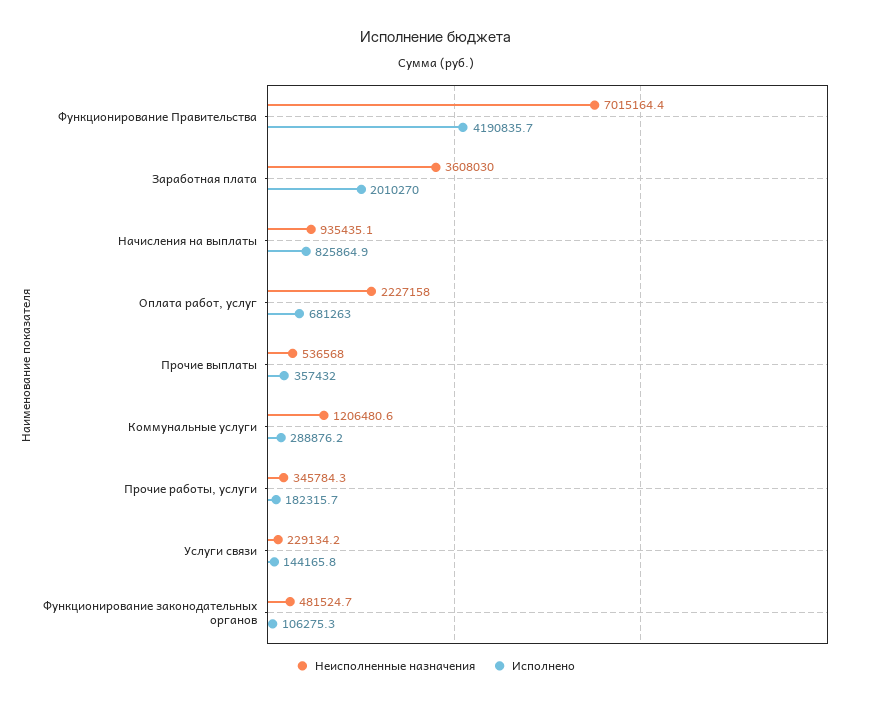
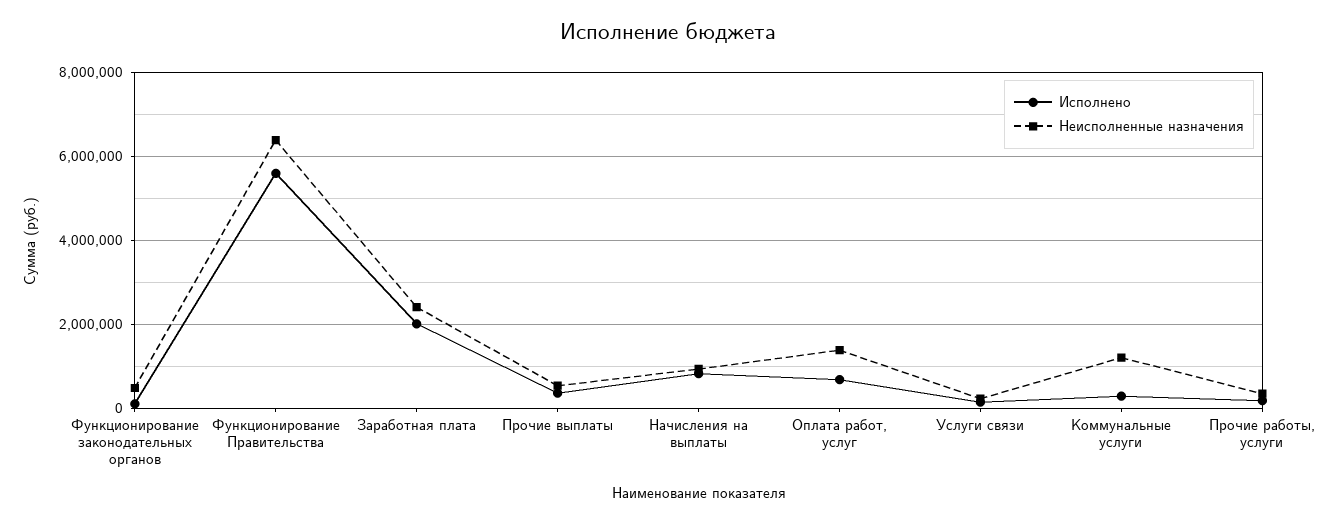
  {
    "Неисполненные назначения": {
-     "Функционирование Правительства": 7015164.4,
+     "Функционирование Правительства": 6400000,
-     "Заработная плата": 3608030,
+     "Заработная плата": 2400000,
      "Начисления на выплаты": 935435.1,
-     "Оплата работ, услуг": 2227158,
+     "Оплата работ, услуг": 1400000,
      "Прочие выплаты": 536568,
      "Коммунальные услуги": 1206480.6,
      "Прочие работы, услуги": 345784.3,
      "Услуги связи": 229134.2,
      "Функционирование законодательных органов": 481524.7
    },
    "Исполнено": {
-     "Функционирование Правительства": 4190835.7,
+     "Функционирование Правительства": 5600000,
      "Заработная плата": 2010270,
      "Начисления на выплаты": 825864.9,
      "Оплата работ, услуг": 681263,
      "Прочие выплаты": 357432,
      "Коммунальные услуги": 288876.2,
      "Прочие работы, услуги": 182315.7,
      "Услуги связи": 144165.8,
      "Функционирование законодательных органов": 106275.3
    }
  }

